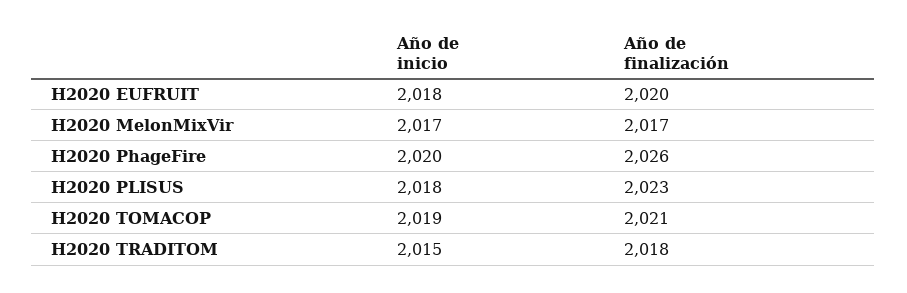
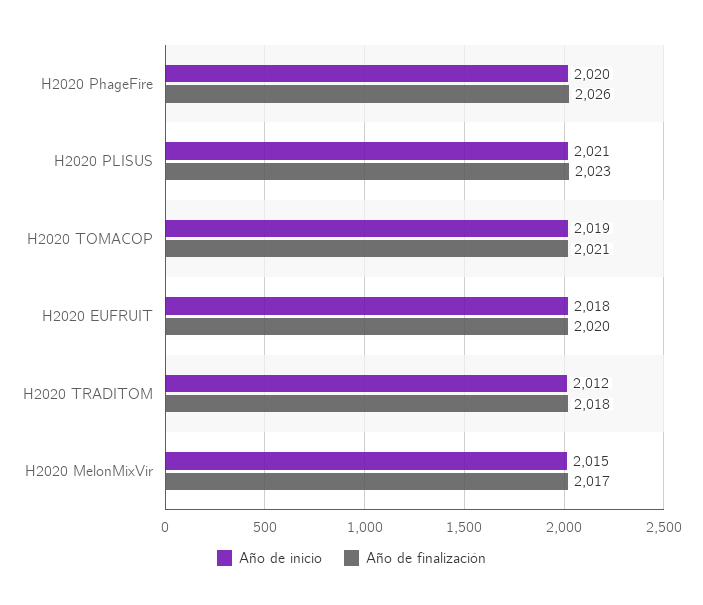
  {
    "Año de inicio": {
      "H2020 EUFRUIT": 2018,
-     "H2020 MelonMixVir": 2017,
+     "H2020 MelonMixVir": 2015,
      "H2020 PhageFire": 2020,
-     "H2020 PLISUS": 2018,
+     "H2020 PLISUS": 2021,
      "H2020 TOMACOP": 2019,
-     "H2020 TRADITOM": 2015
+     "H2020 TRADITOM": 2012
    },
    "Año de finalización": {
      "H2020 EUFRUIT": 2020,
      "H2020 MelonMixVir": 2017,
      "H2020 PhageFire": 2026,
      "H2020 PLISUS": 2023,
      "H2020 TOMACOP": 2021,
      "H2020 TRADITOM": 2018
    }
  }

